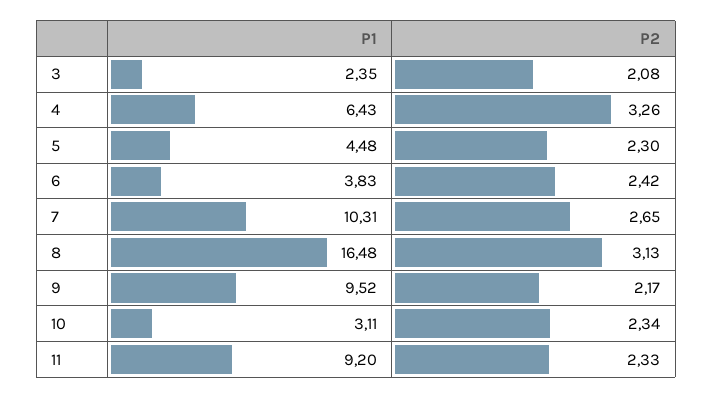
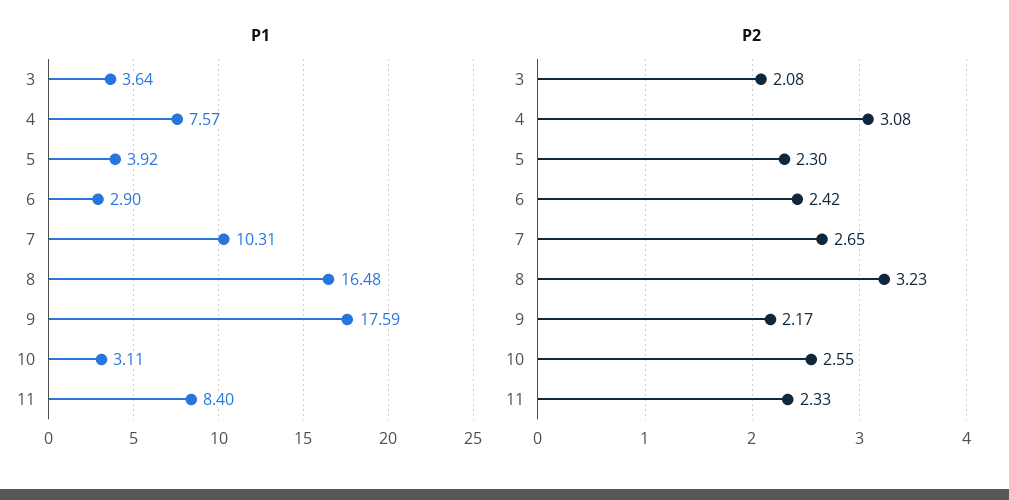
  {
    "P1": {
-     "3": 2.35,
+     "3": 3.64,
-     "4": 6.43,
+     "4": 7.57,
-     "5": 4.48,
+     "5": 3.92,
-     "6": 3.83,
+     "6": 2.9,
      "7": 10.31,
      "8": 16.48,
-     "9": 9.52,
+     "9": 17.59,
      "10": 3.11,
-     "11": 9.2
+     "11": 8.4
    },
    "P2": {
      "3": 2.08,
-     "4": 3.26,
+     "4": 3.08,
      "5": 2.3,
      "6": 2.42,
      "7": 2.65,
-     "8": 3.13,
+     "8": 3.23,
      "9": 2.17,
-     "10": 2.34,
+     "10": 2.55,
      "11": 2.33
    }
  }

